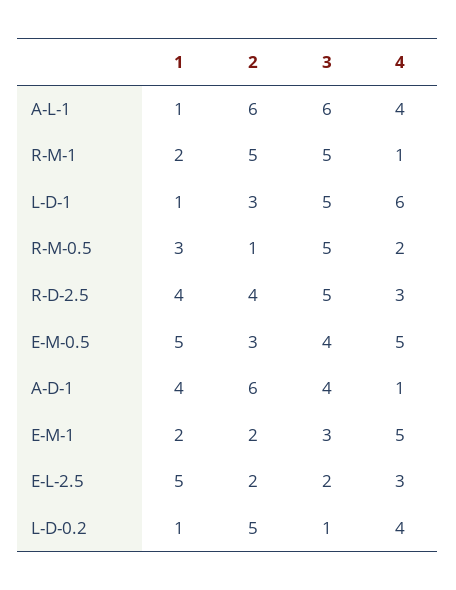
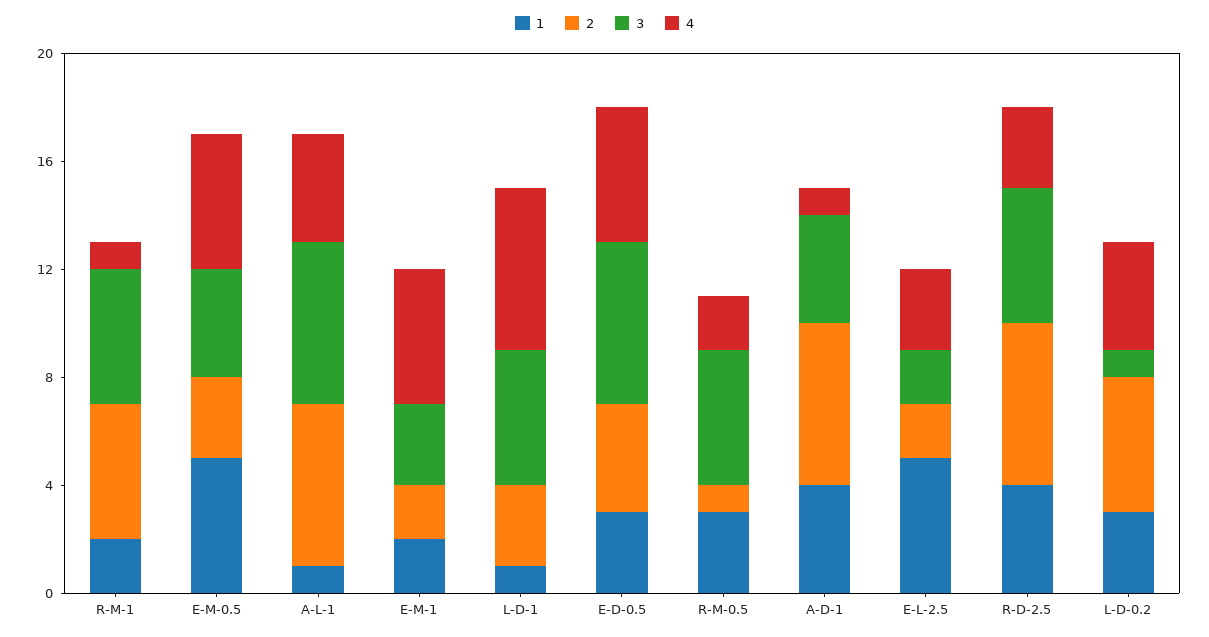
  {
    "1": {
      "A-L-1": 1,
      "R-M-1": 2,
      "L-D-1": 1,
      "R-M-0.5": 3,
      "R-D-2.5": 4,
      "E-M-0.5": 5,
      "A-D-1": 4,
      "E-M-1": 2,
      "E-L-2.5": 5,
-     "L-D-0.2": 1
+     "L-D-0.2": 3,
+     "E-D-0.5": 3
    },
    "2": {
      "A-L-1": 6,
      "R-M-1": 5,
      "L-D-1": 3,
      "R-M-0.5": 1,
-     "R-D-2.5": 4,
+     "R-D-2.5": 6,
      "E-M-0.5": 3,
      "A-D-1": 6,
      "E-M-1": 2,
      "E-L-2.5": 2,
-     "L-D-0.2": 5
+     "L-D-0.2": 5,
+     "E-D-0.5": 4
    },
    "3": {
      "A-L-1": 6,
      "R-M-1": 5,
      "L-D-1": 5,
      "R-M-0.5": 5,
      "R-D-2.5": 5,
      "E-M-0.5": 4,
      "A-D-1": 4,
      "E-M-1": 3,
      "E-L-2.5": 2,
-     "L-D-0.2": 1
+     "L-D-0.2": 1,
+     "E-D-0.5": 6
    },
    "4": {
      "A-L-1": 4,
      "R-M-1": 1,
      "L-D-1": 6,
      "R-M-0.5": 2,
      "R-D-2.5": 3,
      "E-M-0.5": 5,
      "A-D-1": 1,
      "E-M-1": 5,
      "E-L-2.5": 3,
-     "L-D-0.2": 4
+     "L-D-0.2": 4,
+     "E-D-0.5": 5
    }
  }

